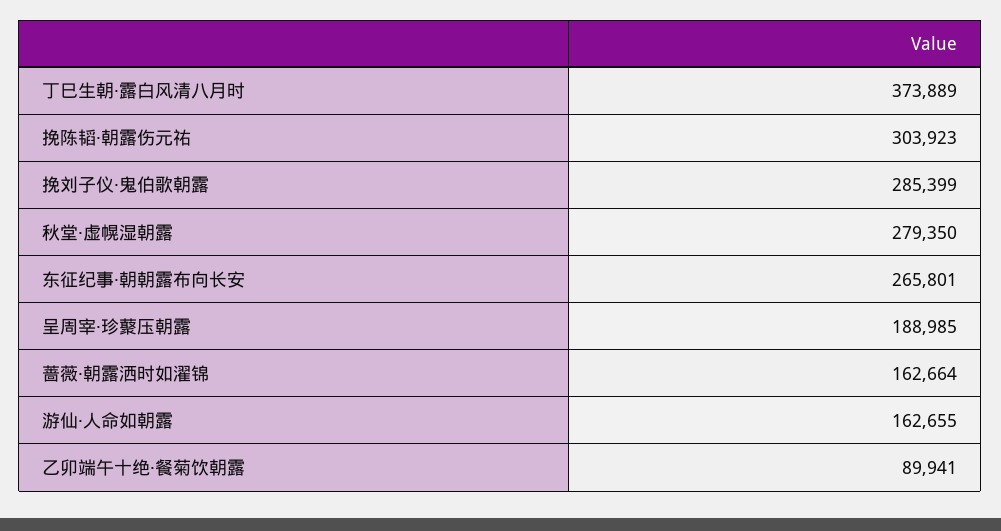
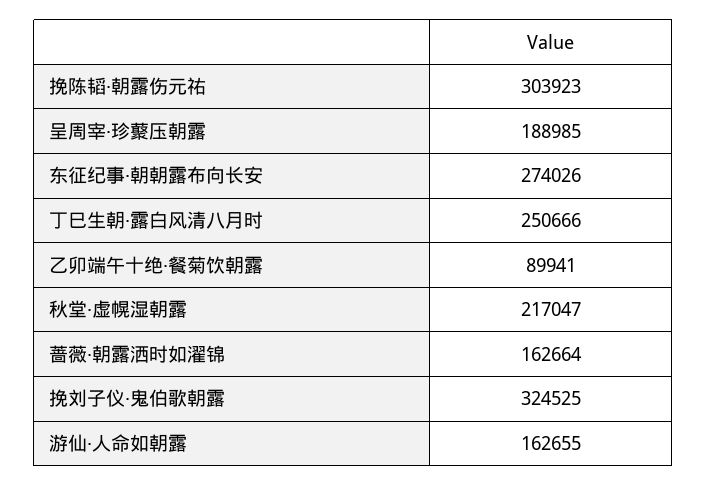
  {
-   "丁巳生朝·露白风清八月时": 373889,
+   "丁巳生朝·露白风清八月时": 250666,
    "挽陈韬·朝露伤元祐": 303923,
-   "挽刘子仪·鬼伯歌朝露": 285399,
+   "挽刘子仪·鬼伯歌朝露": 324525,
-   "秋堂·虚幌湿朝露": 279350,
+   "秋堂·虚幌湿朝露": 217047,
-   "东征纪事·朝朝露布向长安": 265801,
+   "东征纪事·朝朝露布向长安": 274026,
    "呈周宰·珍藂压朝露": 188985,
    "蔷薇·朝露洒时如濯锦": 162664,
    "游仙·人命如朝露": 162655,
    "乙卯端午十绝·餐菊饮朝露": 89941
  }

